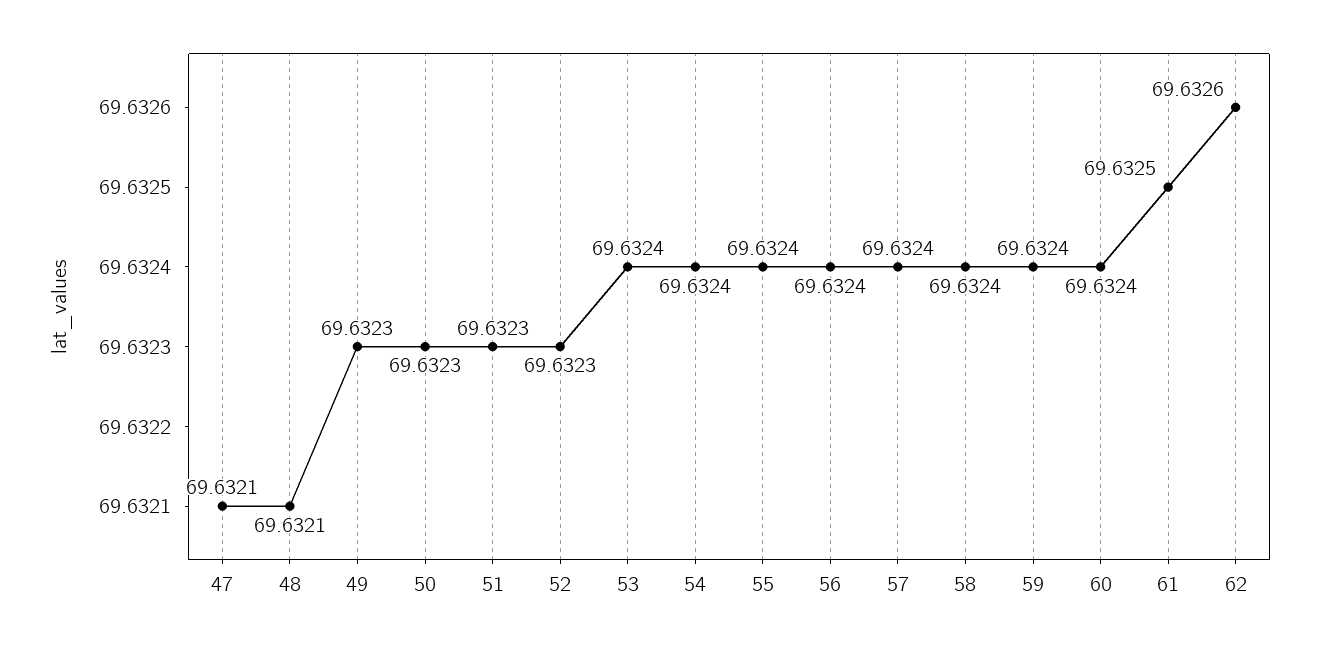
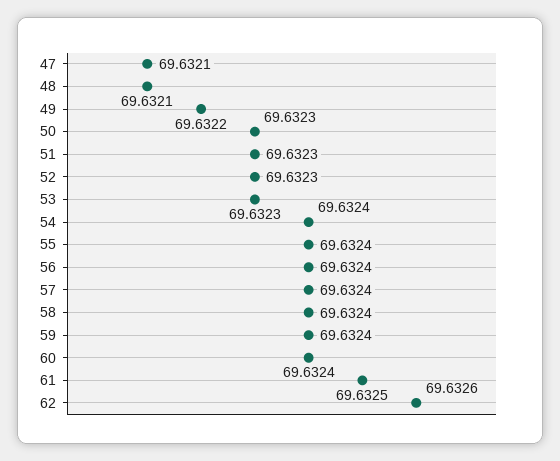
  {
    "47": 69.6321,
    "48": 69.6321,
-   "49": 69.6323,
+   "49": 69.6322,
    "50": 69.6323,
    "51": 69.6323,
    "52": 69.6323,
-   "53": 69.6324,
+   "53": 69.6323,
    "54": 69.6324,
    "55": 69.6324,
    "56": 69.6324,
    "57": 69.6324,
    "58": 69.6324,
    "59": 69.6324,
    "60": 69.6324,
    "61": 69.6325,
    "62": 69.6326
  }

